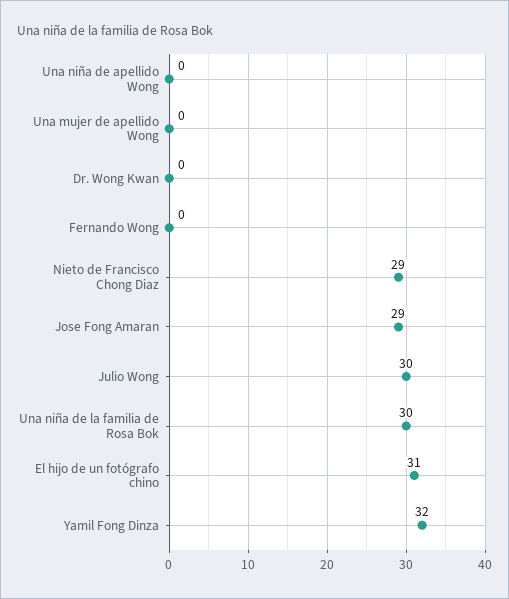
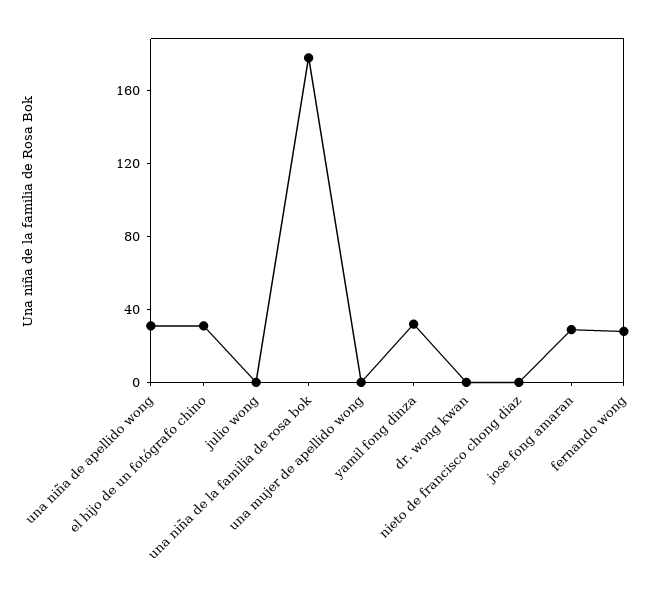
  {
-   "Una niña de apellido Wong": 0,
+   "Una niña de apellido Wong": 30,
    "Una mujer de apellido Wong": 0,
    "Dr. Wong Kwan": 0,
-   "Fernando Wong": 0,
+   "Fernando Wong": 30,
-   "Nieto de Francisco Chong Diaz": 29,
+   "Nieto de Francisco Chong Diaz": 0,
    "Jose Fong Amaran": 29,
-   "Julio Wong": 30,
+   "Julio Wong": 0,
-   "Una niña de la familia de Rosa Bok": 30,
+   "Una niña de la familia de Rosa Bok": 180,
    "El hijo de un fotógrafo chino": 31,
    "Yamil Fong Dinza": 32
  }

